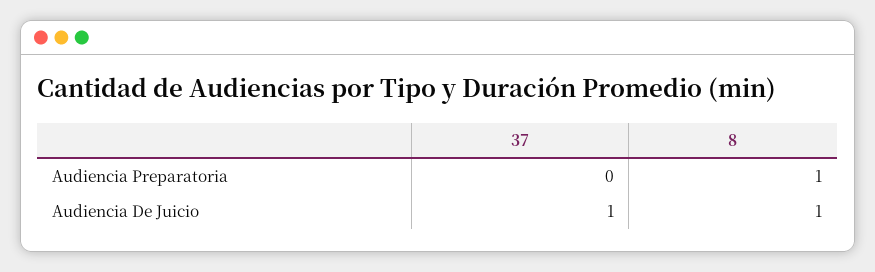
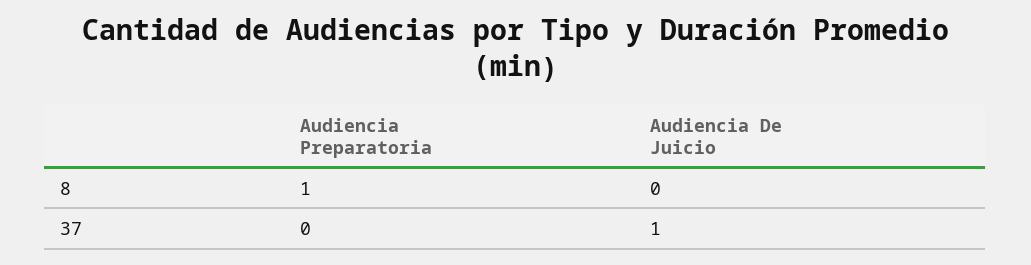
  {
    "37": {
      "Audiencia Preparatoria": 0,
      "Audiencia De Juicio": 1
    },
    "8": {
      "Audiencia Preparatoria": 1,
-     "Audiencia De Juicio": 1
+     "Audiencia De Juicio": 0
    }
  }

